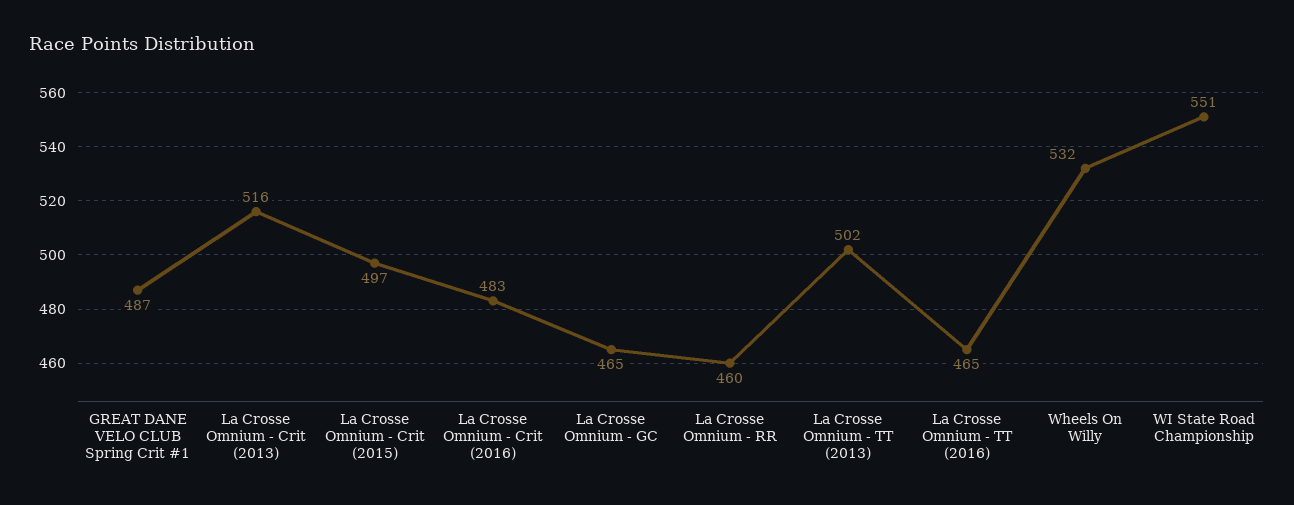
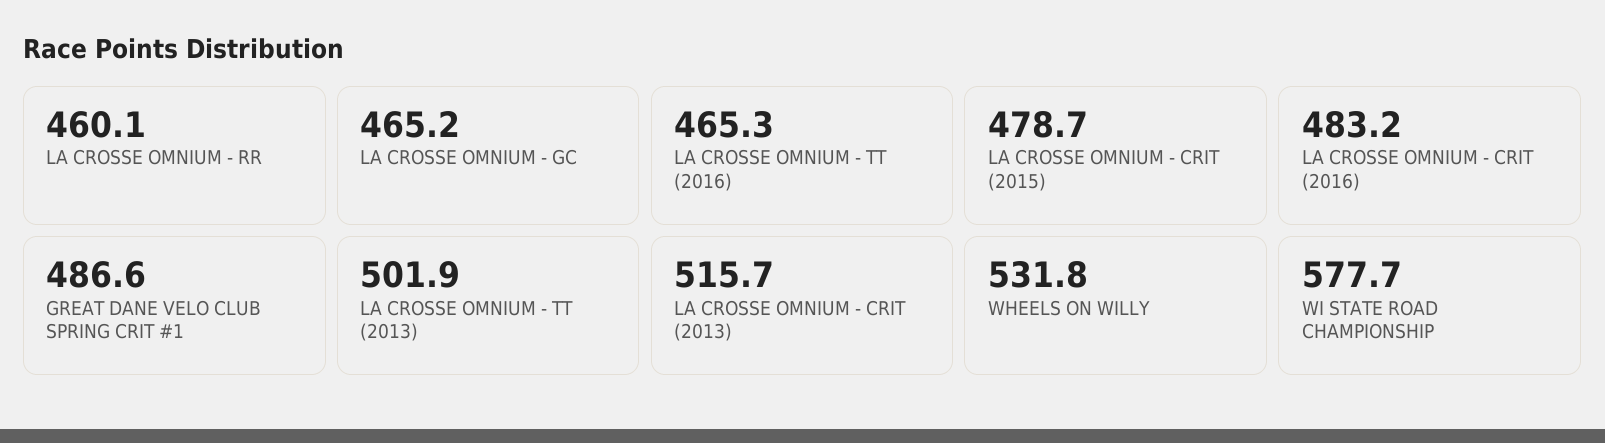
  {
    "GREAT DANE VELO CLUB Spring Crit #1": 486.6,
    "La Crosse Omnium - Crit (2013)": 515.7,
-   "La Crosse Omnium - Crit (2015)": 497,
+   "La Crosse Omnium - Crit (2015)": 478.7,
    "La Crosse Omnium - Crit (2016)": 483.2,
    "La Crosse Omnium - GC": 465.2,
    "La Crosse Omnium - RR": 460.1,
    "La Crosse Omnium - TT (2013)": 501.9,
    "La Crosse Omnium - TT (2016)": 465.3,
    "Wheels On Willy": 531.8,
-   "WI State Road Championship": 551
+   "WI State Road Championship": 577.7
  }

